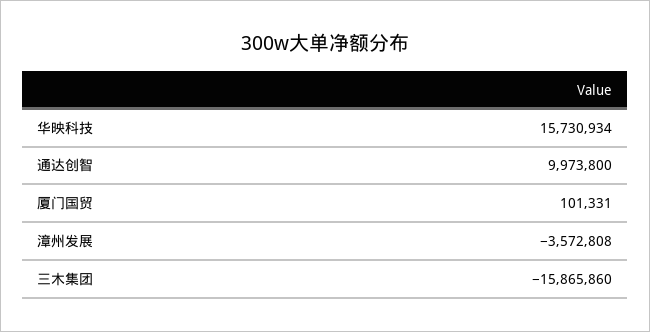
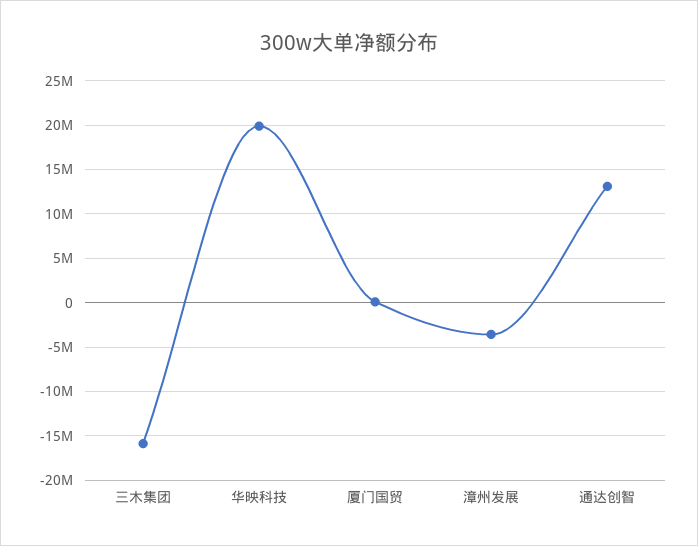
  {
-   "华映科技": 15730934,
+   "华映科技": 20000000,
-   "通达创智": 9973800,
+   "通达创智": 13000000,
    "厦门国贸": 101331,
    "漳州发展": -3572808,
    "三木集团": -15865860
  }

